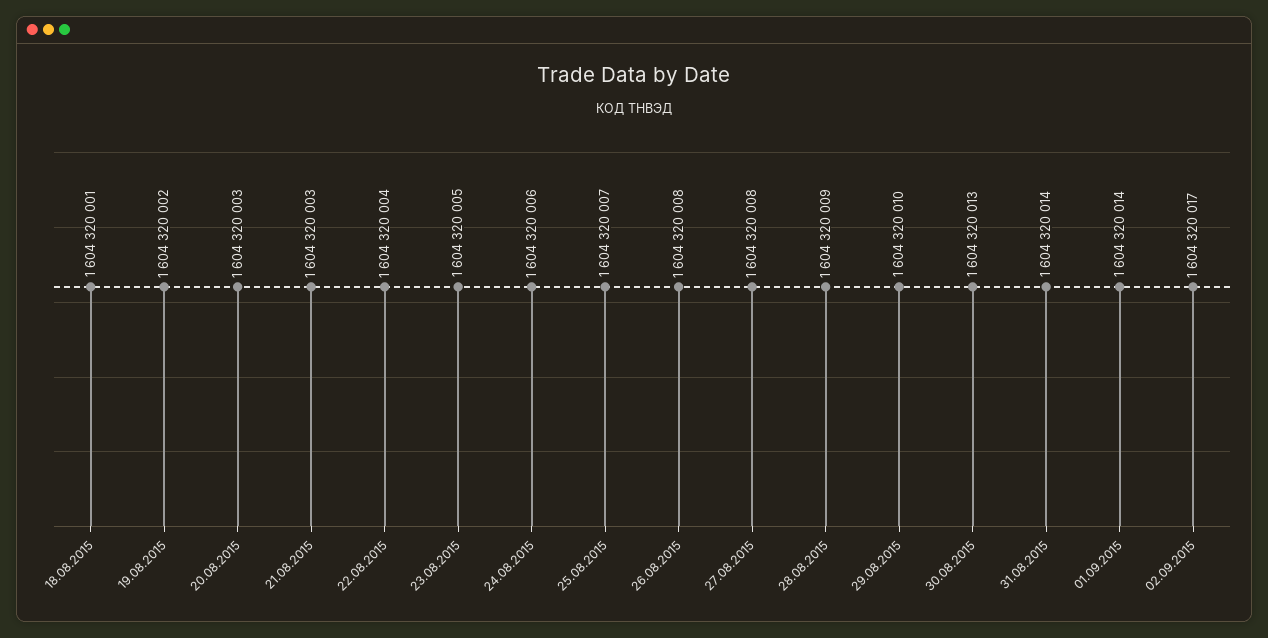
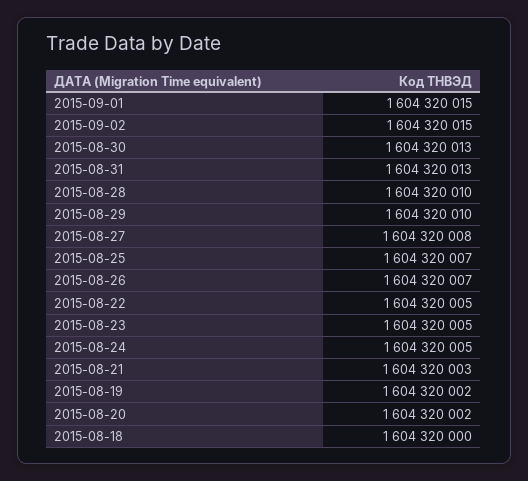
  {
-   "18.08.2015": 1604320001,
+   "18.08.2015": 1604320000,
    "19.08.2015": 1604320002,
-   "20.08.2015": 1604320003,
+   "20.08.2015": 1604320002,
    "21.08.2015": 1604320003,
-   "22.08.2015": 1604320004,
+   "22.08.2015": 1604320005,
    "23.08.2015": 1604320005,
-   "24.08.2015": 1604320006,
+   "24.08.2015": 1604320005,
    "25.08.2015": 1604320007,
-   "26.08.2015": 1604320008,
+   "26.08.2015": 1604320007,
    "27.08.2015": 1604320008,
-   "28.08.2015": 1604320009,
+   "28.08.2015": 1604320010,
    "29.08.2015": 1604320010,
    "30.08.2015": 1604320013,
-   "31.08.2015": 1604320014,
+   "31.08.2015": 1604320013,
-   "01.09.2015": 1604320014,
+   "01.09.2015": 1604320015,
-   "02.09.2015": 1604320017
+   "02.09.2015": 1604320015
  }

